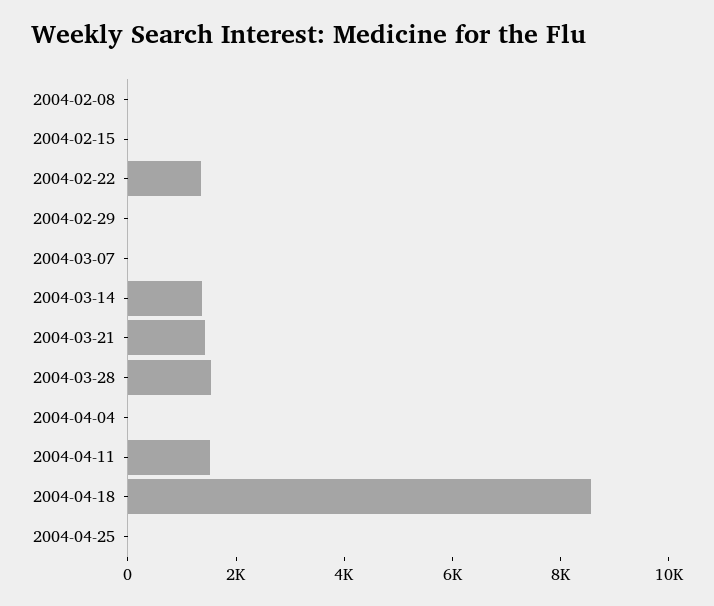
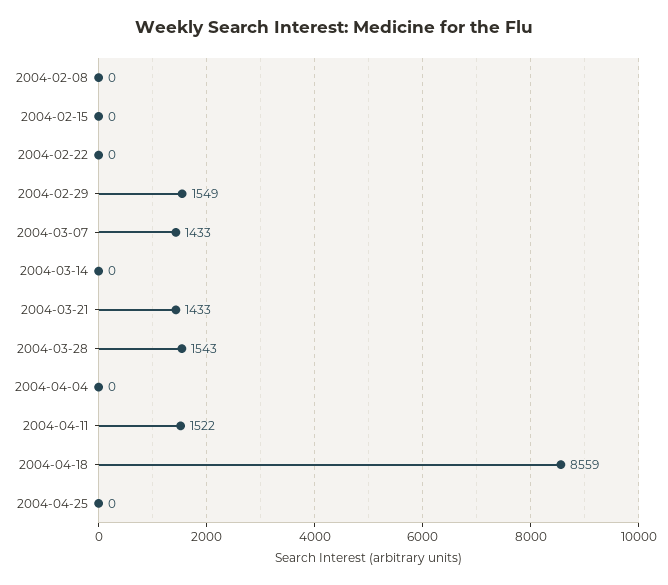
  {
    "2004-02-08": 0,
    "2004-02-15": 0,
-   "2004-02-22": 1500,
+   "2004-02-22": 0,
-   "2004-02-29": 0,
+   "2004-02-29": 1549,
-   "2004-03-07": 0,
+   "2004-03-07": 1433,
-   "2004-03-14": 1500,
+   "2004-03-14": 0,
    "2004-03-21": 1433,
    "2004-03-28": 1543,
    "2004-04-04": 0,
    "2004-04-11": 1522,
    "2004-04-18": 8559,
    "2004-04-25": 0
  }

